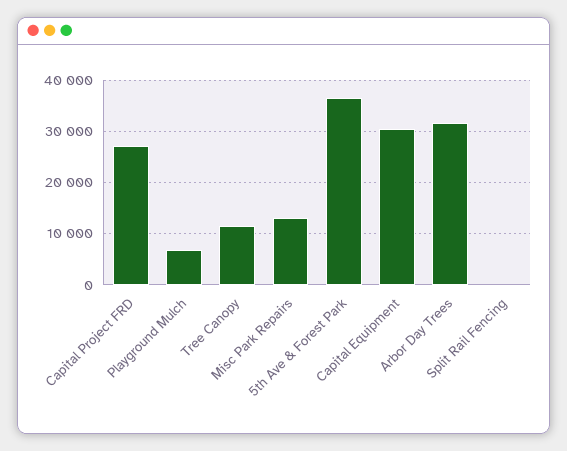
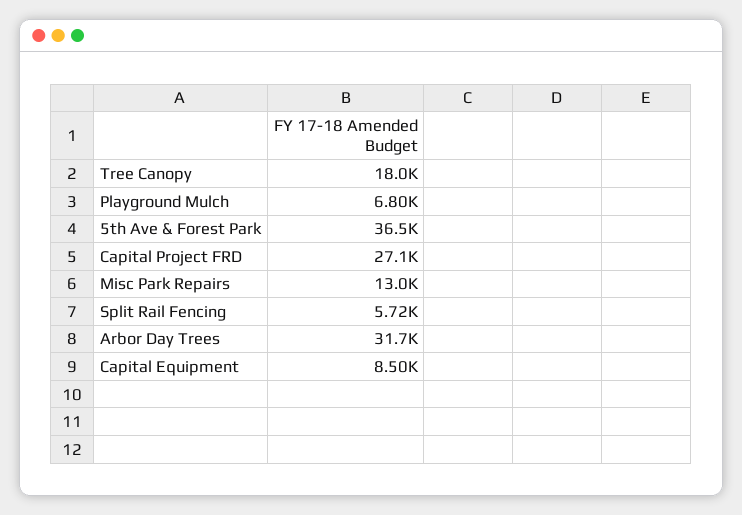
  {
    "Capital Project FRD": 27100,
    "Playground Mulch": 6800,
-   "Tree Canopy": 12000,
+   "Tree Canopy": 18000,
    "Misc Park Repairs": 13000,
    "5th Ave & Forest Park": 36500,
-   "Capital Equipment": 30000,
+   "Capital Equipment": 8500,
    "Arbor Day Trees": 31700,
-   "Split Rail Fencing": 0
+   "Split Rail Fencing": 5720
  }

